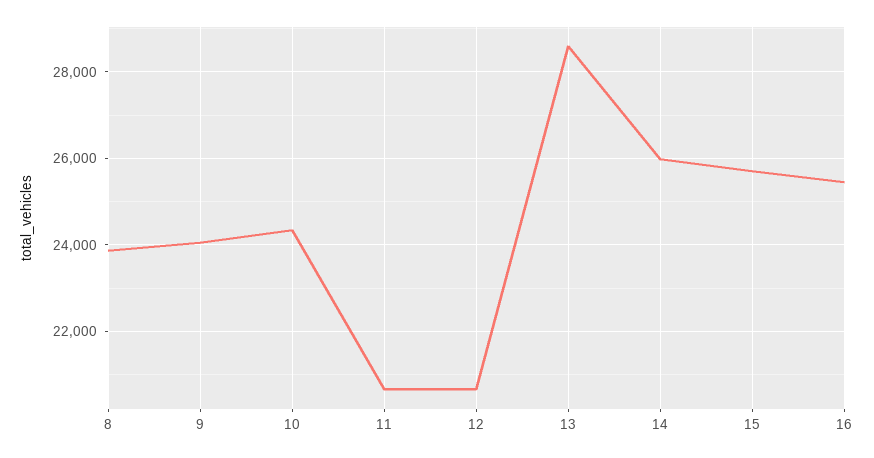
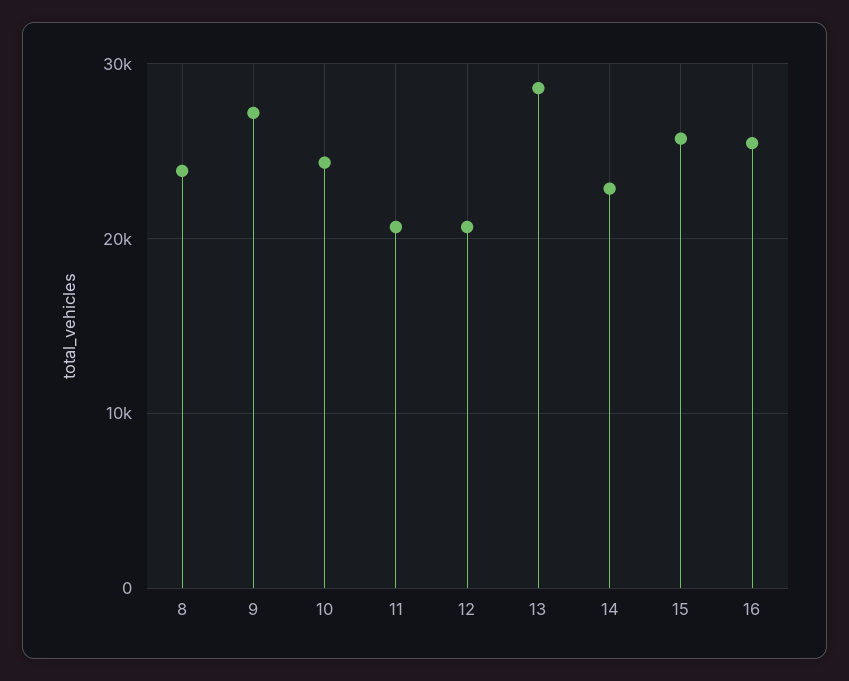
  {
    "8": 23800,
-   "9": 24000,
+   "9": 27000,
    "10": 24400,
    "11": 20600,
    "12": 20600,
    "13": 28600,
-   "14": 26000,
+   "14": 23000,
    "15": 25800,
    "16": 25400
  }

